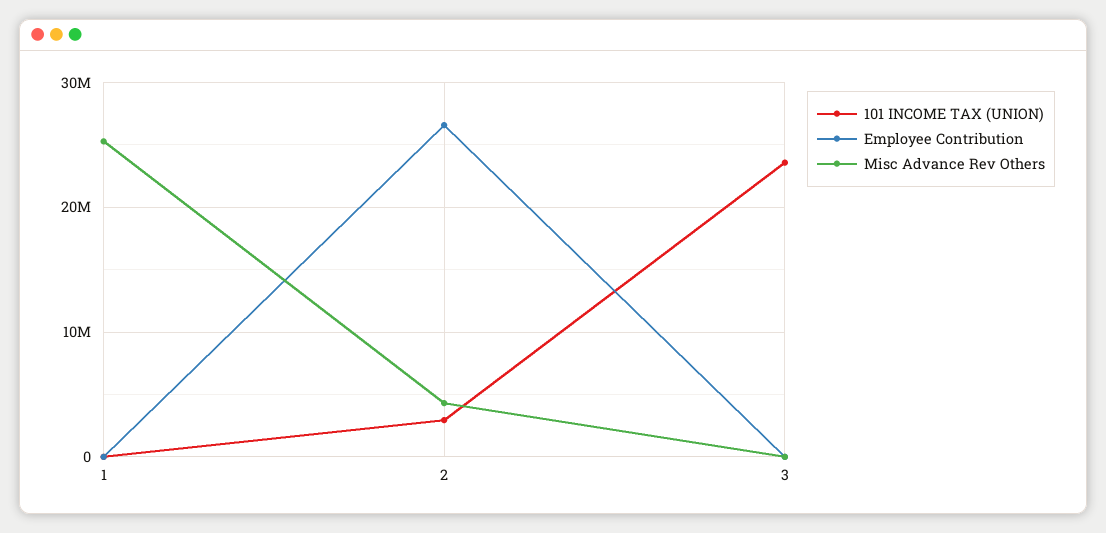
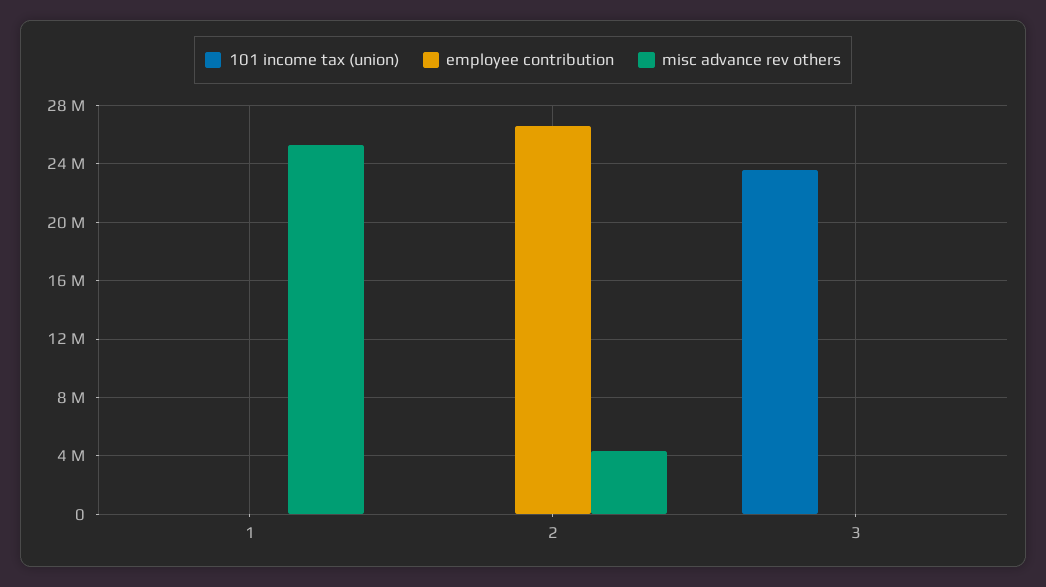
  {
    "101 INCOME TAX (UNION)": {
      "1": 0,
-     "2": 3000000,
+     "2": 0,
      "3": 23500000
    },
    "Employee Contribution": {
      "1": 0,
      "2": 26500000,
      "3": 0
    },
    "Misc Advance Rev Others": {
      "1": 25500000,
      "2": 4500000,
      "3": 0
    }
  }

